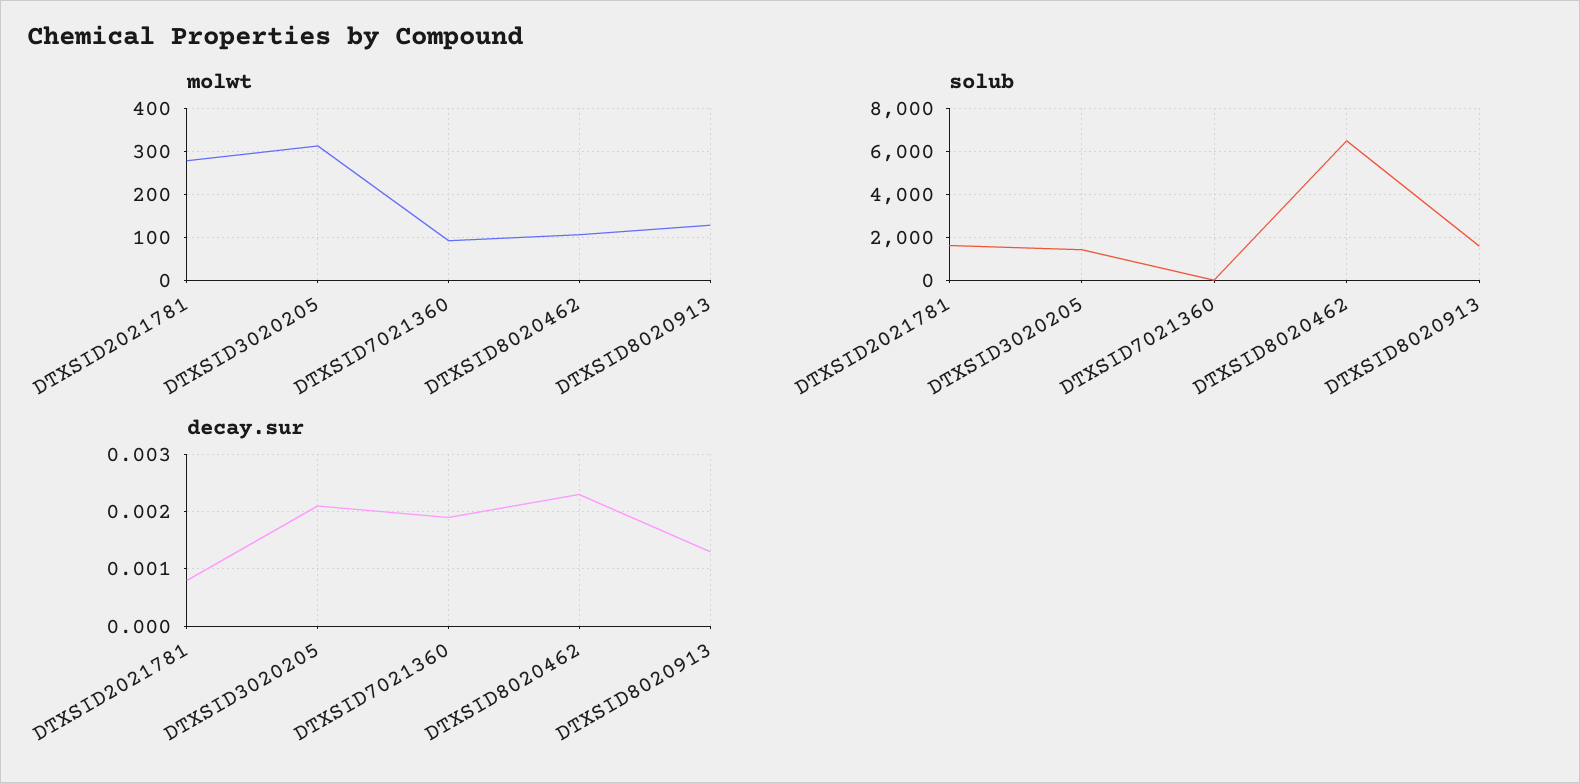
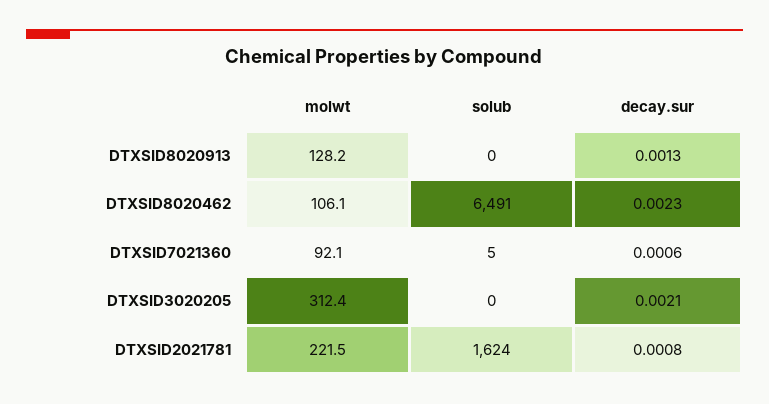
  {
    "molwt": {
-     "DTXSID2021781": 280,
+     "DTXSID2021781": 221.5,
      "DTXSID3020205": 312.4,
      "DTXSID7021360": 92.1,
      "DTXSID8020462": 106.1,
      "DTXSID8020913": 128.2
    },
    "solub": {
      "DTXSID2021781": 1624,
-     "DTXSID3020205": 1500,
+     "DTXSID3020205": 0,
      "DTXSID7021360": 5,
      "DTXSID8020462": 6491,
-     "DTXSID8020913": 1500
+     "DTXSID8020913": 0
    },
    "decay.sur": {
      "DTXSID2021781": 0.0008,
      "DTXSID3020205": 0.0021,
-     "DTXSID7021360": 0.002,
+     "DTXSID7021360": 0.0006,
      "DTXSID8020462": 0.0023,
      "DTXSID8020913": 0.0013
    }
  }

